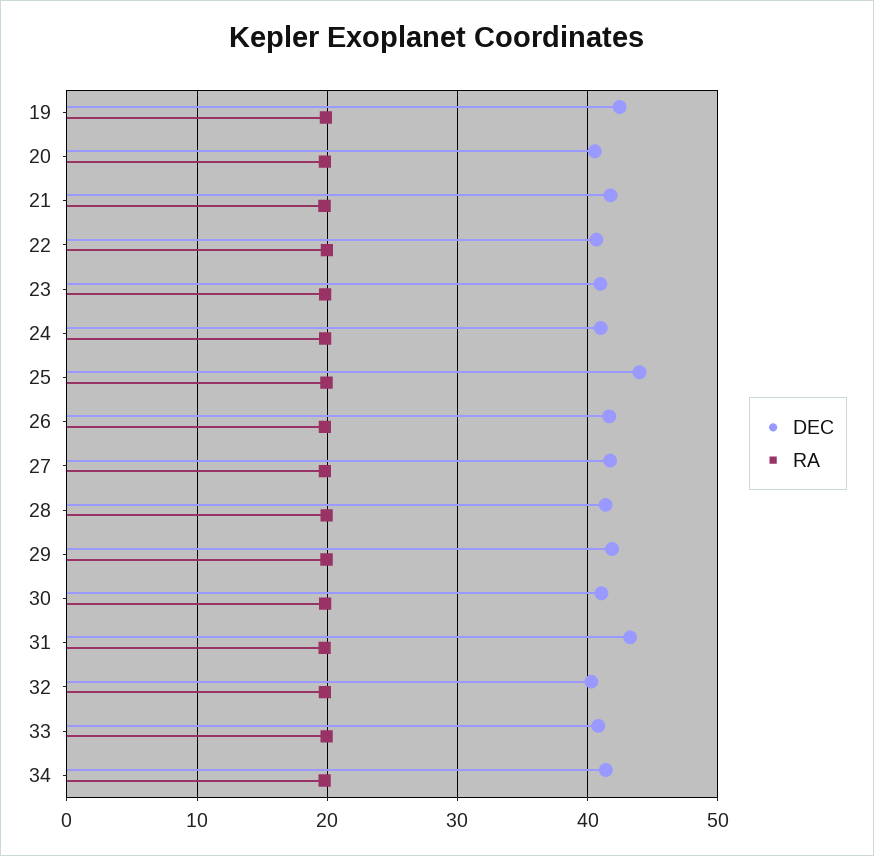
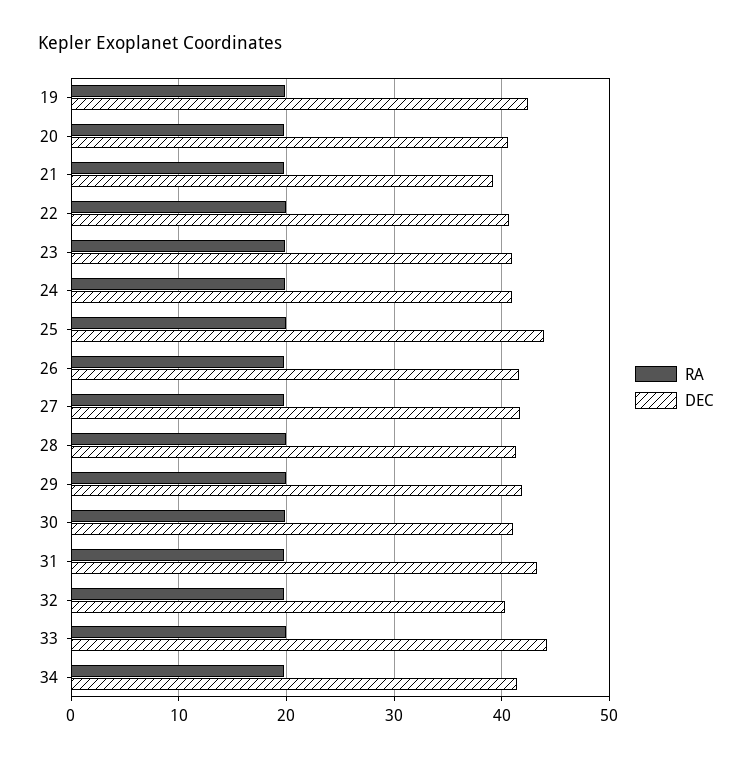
  {
    "DEC": {
      "19": 42,
      "20": 41,
-     "21": 42,
+     "21": 39,
      "22": 41,
      "23": 41,
      "24": 41,
      "25": 44,
      "26": 42,
      "27": 42,
      "28": 41,
      "29": 42,
      "30": 41,
      "31": 43,
      "32": 40,
-     "33": 41,
+     "33": 44,
      "34": 41
    },
    "RA": {
      "19": 20,
      "20": 20,
      "21": 20,
      "22": 20,
      "23": 20,
      "24": 20,
      "25": 20,
      "26": 20,
      "27": 20,
      "28": 20,
      "29": 20,
      "30": 20,
      "31": 20,
      "32": 20,
      "33": 20,
      "34": 20
    }
  }

